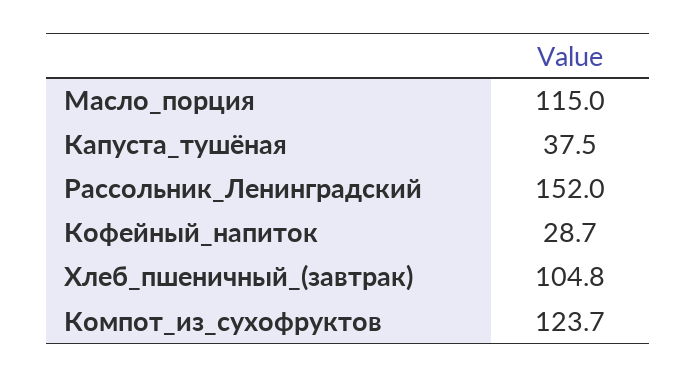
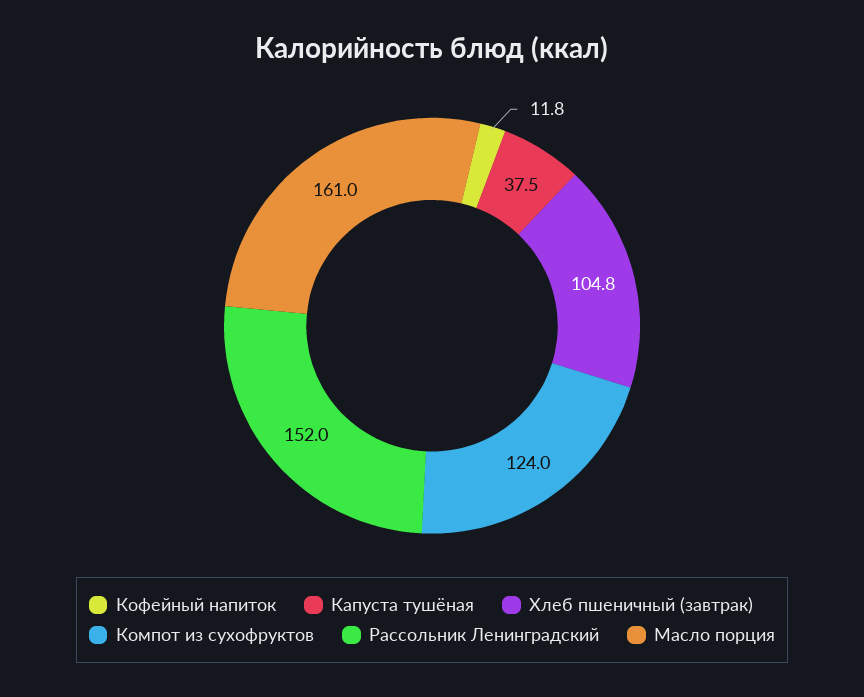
  {
-   "Масло_порция": 115,
+   "Масло_порция": 161,
    "Капуста_тушёная": 37.5,
    "Рассольник_Ленинградский": 152,
-   "Кофейный_напиток": 28.7,
+   "Кофейный_напиток": 11.8,
    "Хлеб_пшеничный_(завтрак)": 104.8,
-   "Компот_из_сухофруктов": 123.7
+   "Компот_из_сухофруктов": 124
  }

